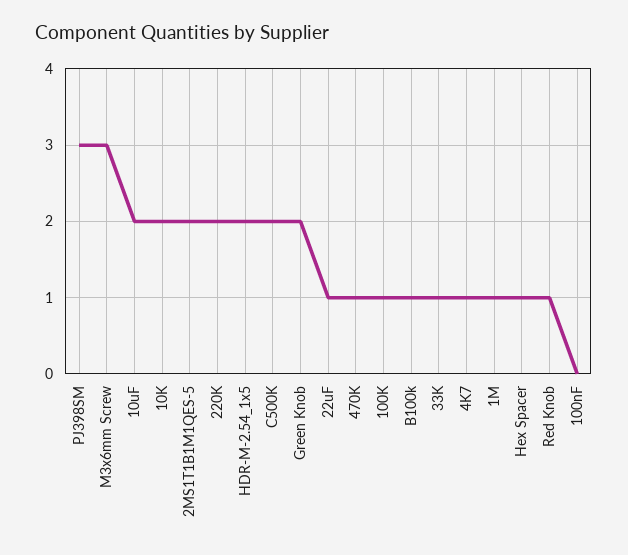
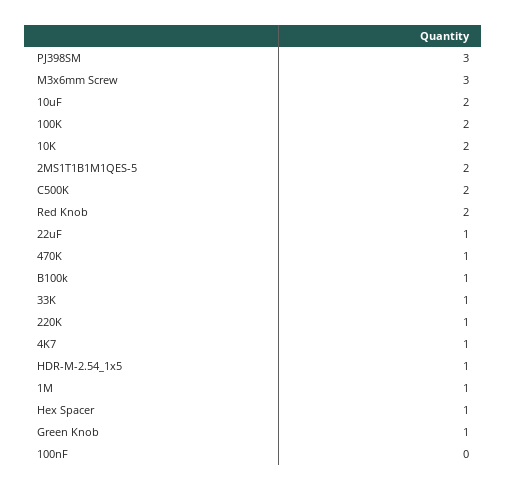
  {
    "PJ398SM": 3,
    "M3x6mm Screw": 3,
    "10uF": 2,
    "10K": 2,
    "2MS1T1B1M1QES-5": 2,
-   "220K": 2,
+   "220K": 1,
-   "HDR-M-2.54_1x5": 2,
+   "HDR-M-2.54_1x5": 1,
    "C500K": 2,
-   "Green Knob": 2,
+   "Green Knob": 1,
    "22uF": 1,
    "470K": 1,
-   "100K": 1,
+   "100K": 2,
    "B100k": 1,
    "33K": 1,
    "4K7": 1,
    "1M": 1,
    "Hex Spacer": 1,
-   "Red Knob": 1,
+   "Red Knob": 2,
    "100nF": 0
  }

